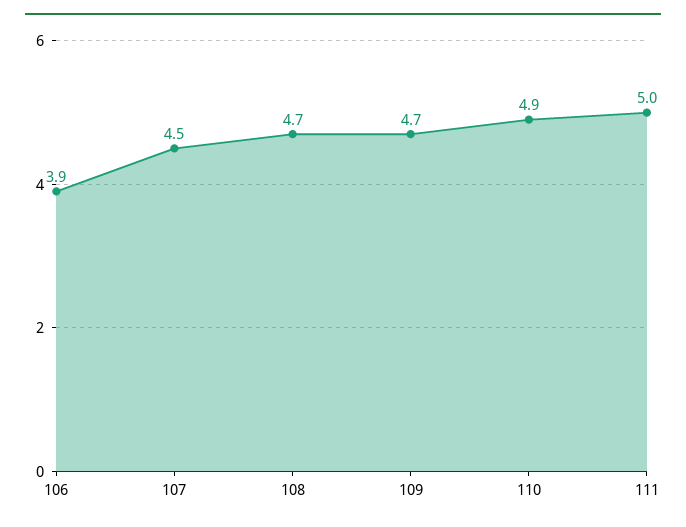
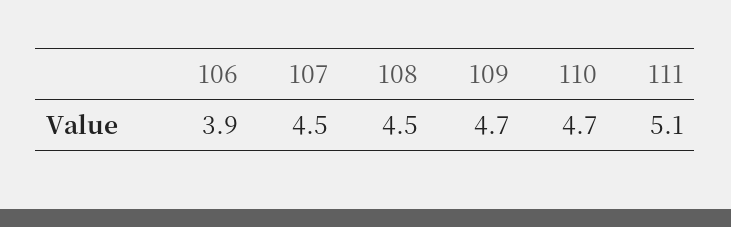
  {
    "106": 3.9,
    "107": 4.5,
-   "108": 4.7,
+   "108": 4.5,
    "109": 4.7,
-   "110": 4.9,
+   "110": 4.7,
-   "111": 5
+   "111": 5.1
  }

